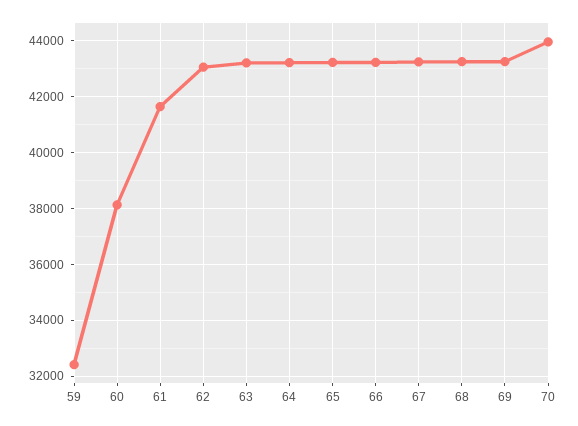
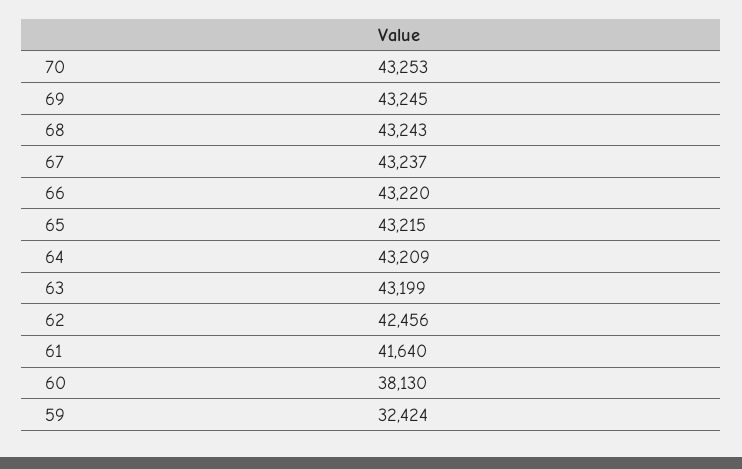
  {
    "59": 32424,
    "60": 38130,
    "61": 41640,
-   "62": 43000,
+   "62": 42456,
    "63": 43199,
    "64": 43209,
    "65": 43215,
    "66": 43220,
    "67": 43237,
    "68": 43243,
    "69": 43245,
-   "70": 44000
+   "70": 43253
  }

